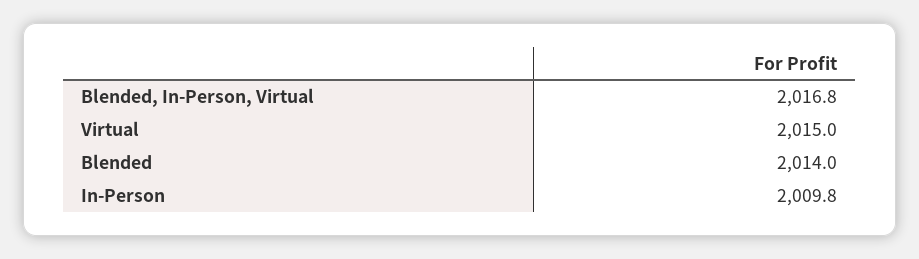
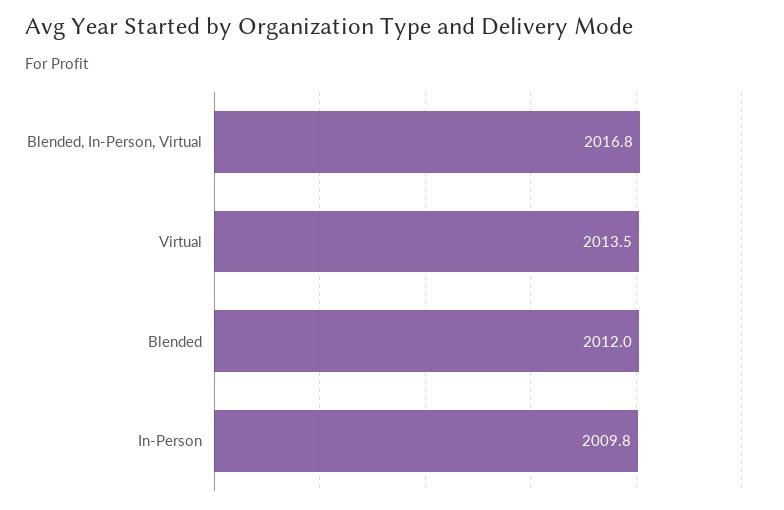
  {
    "Blended, In-Person, Virtual": 2016.8,
-   "Virtual": 2015,
+   "Virtual": 2013.5,
-   "Blended": 2014,
+   "Blended": 2012,
    "In-Person": 2009.8
  }

